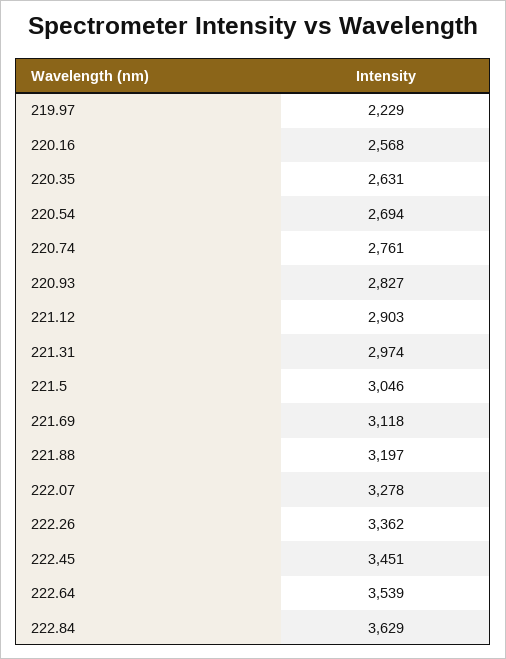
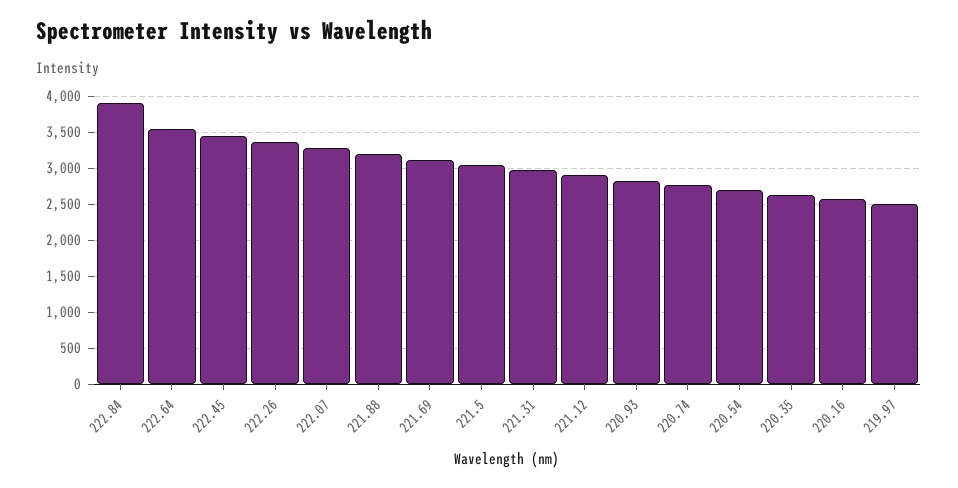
  {
-   "219.97": 2229,
+   "219.97": 2500,
    "220.16": 2568,
    "220.35": 2631,
    "220.54": 2694,
    "220.74": 2761,
    "220.93": 2827,
    "221.12": 2903,
    "221.31": 2974,
    "221.5": 3046,
    "221.69": 3118,
    "221.88": 3197,
    "222.07": 3278,
    "222.26": 3362,
    "222.45": 3451,
    "222.64": 3539,
-   "222.84": 3629
+   "222.84": 3900
  }

